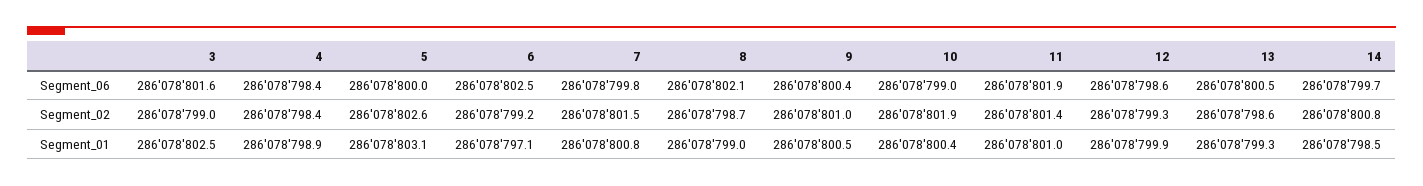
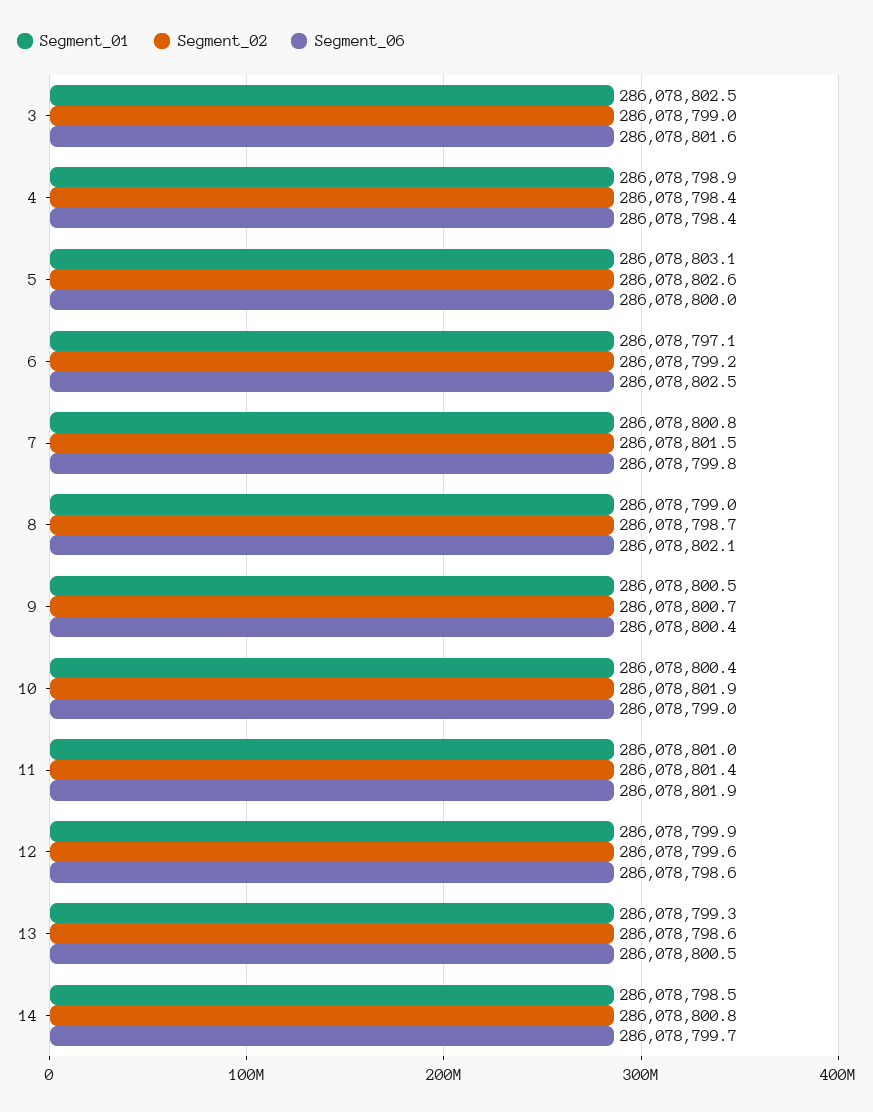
  {
    "Segment_06": {
      "3": 286078801.6,
      "4": 286078798.4,
      "5": 286078800,
      "6": 286078802.5,
      "7": 286078799.8,
      "8": 286078802.1,
      "9": 286078800.4,
      "10": 286078799,
      "11": 286078801.9,
      "12": 286078798.6,
      "13": 286078800.5,
      "14": 286078799.7
    },
    "Segment_02": {
      "3": 286078799,
      "4": 286078798.4,
      "5": 286078802.6,
      "6": 286078799.2,
      "7": 286078801.5,
      "8": 286078798.7,
-     "9": 286078801,
+     "9": 286078800.7,
      "10": 286078801.9,
      "11": 286078801.4,
-     "12": 286078799.3,
+     "12": 286078799.6,
      "13": 286078798.6,
      "14": 286078800.8
    },
    "Segment_01": {
      "3": 286078802.5,
      "4": 286078798.9,
      "5": 286078803.1,
      "6": 286078797.1,
      "7": 286078800.8,
      "8": 286078799,
      "9": 286078800.5,
      "10": 286078800.4,
      "11": 286078801,
      "12": 286078799.9,
      "13": 286078799.3,
      "14": 286078798.5
    }
  }

